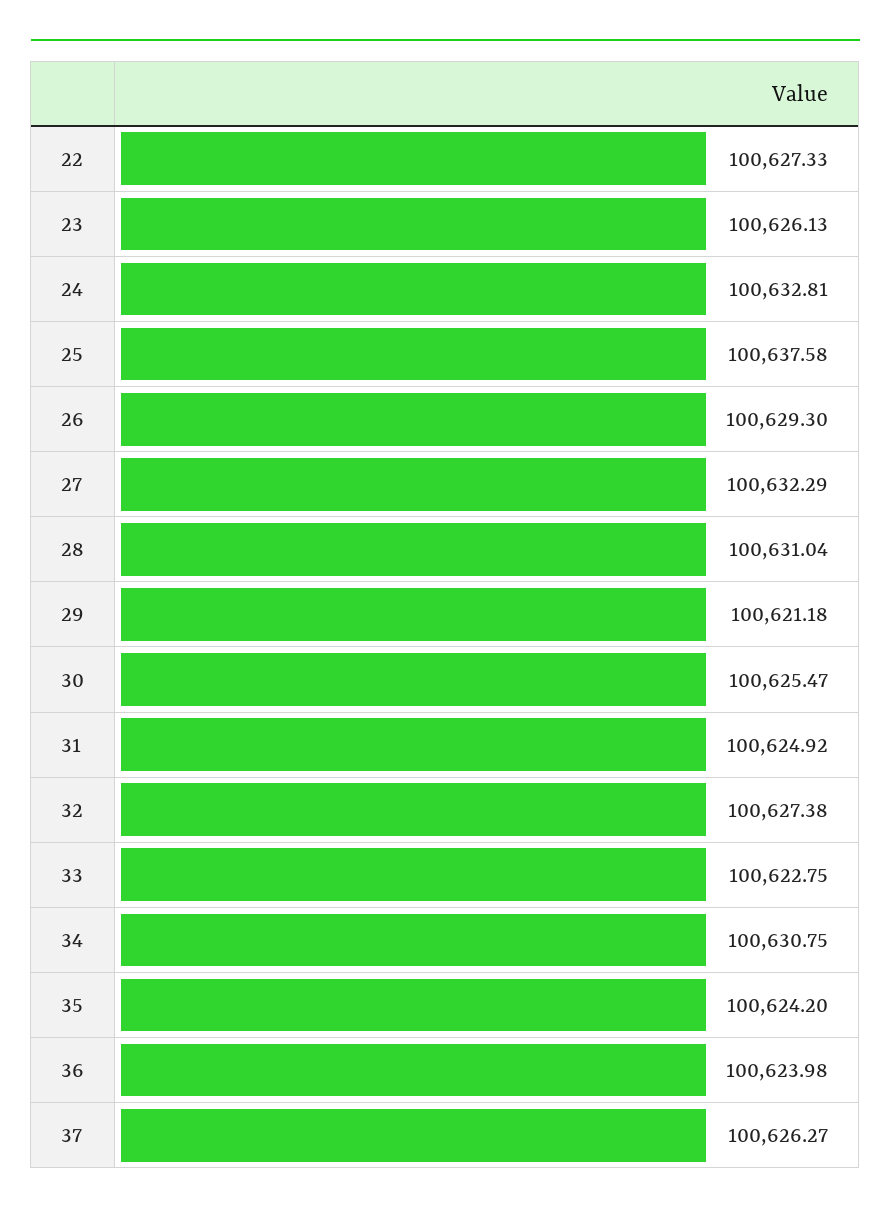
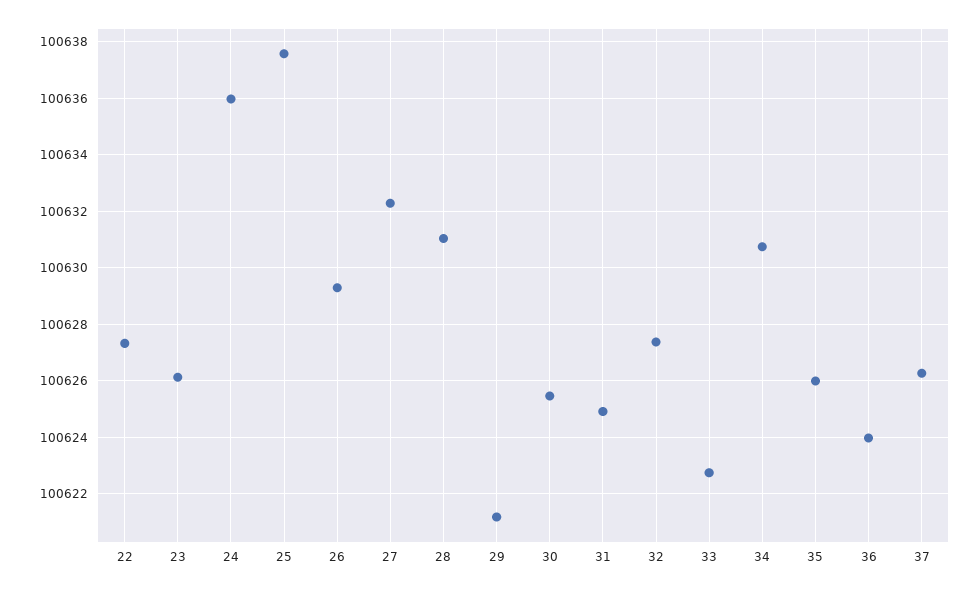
  {
    "22": 100627.33,
    "23": 100626.13,
-   "24": 100632.81,
+   "24": 100636,
    "25": 100637.58,
    "26": 100629.3,
    "27": 100632.29,
    "28": 100631.04,
    "29": 100621.18,
    "30": 100625.47,
    "31": 100624.92,
    "32": 100627.38,
    "33": 100622.75,
    "34": 100630.75,
-   "35": 100624.2,
+   "35": 100626,
    "36": 100623.98,
    "37": 100626.27
  }

